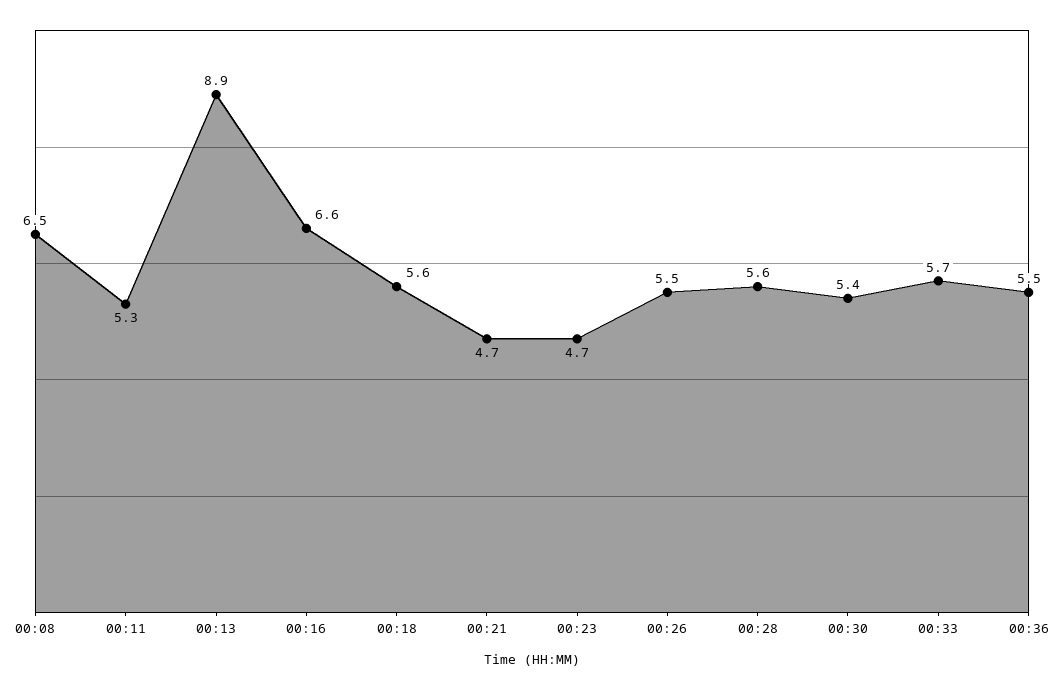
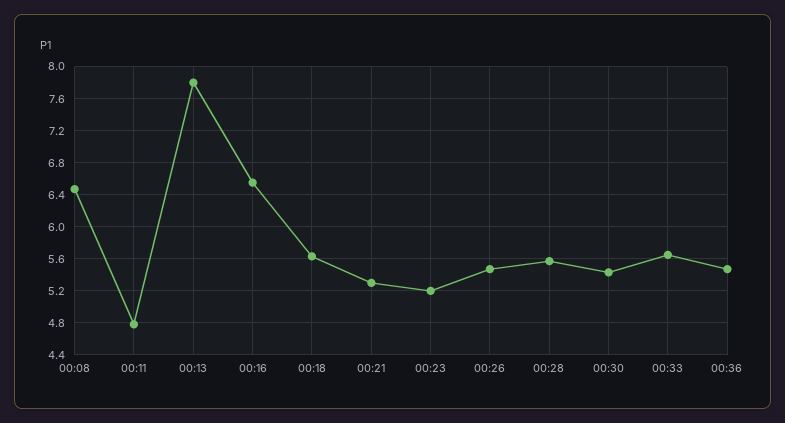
  {
    "00:08": 6.5,
-   "00:11": 5.3,
+   "00:11": 4.8,
-   "00:13": 8.9,
+   "00:13": 7.8,
    "00:16": 6.6,
    "00:18": 5.6,
-   "00:21": 4.7,
+   "00:21": 5.3,
-   "00:23": 4.7,
+   "00:23": 5.2,
    "00:26": 5.5,
    "00:28": 5.6,
    "00:30": 5.4,
    "00:33": 5.7,
    "00:36": 5.5
  }

